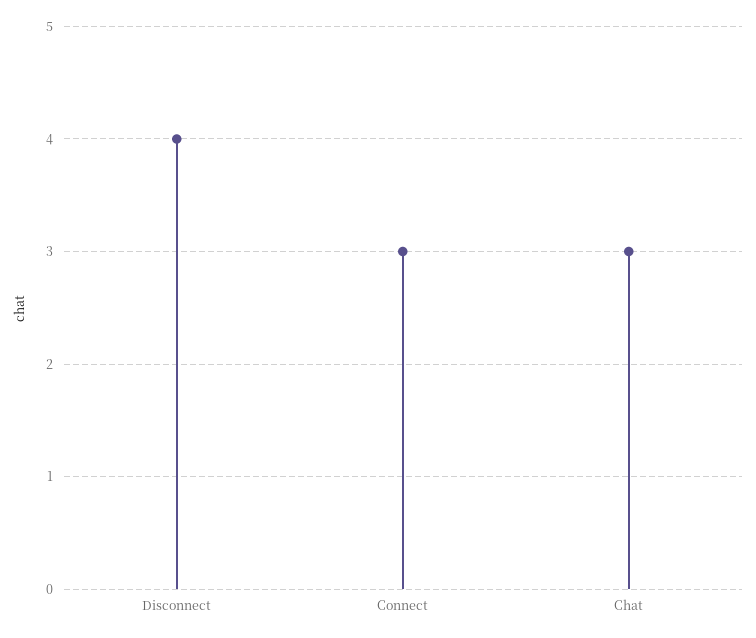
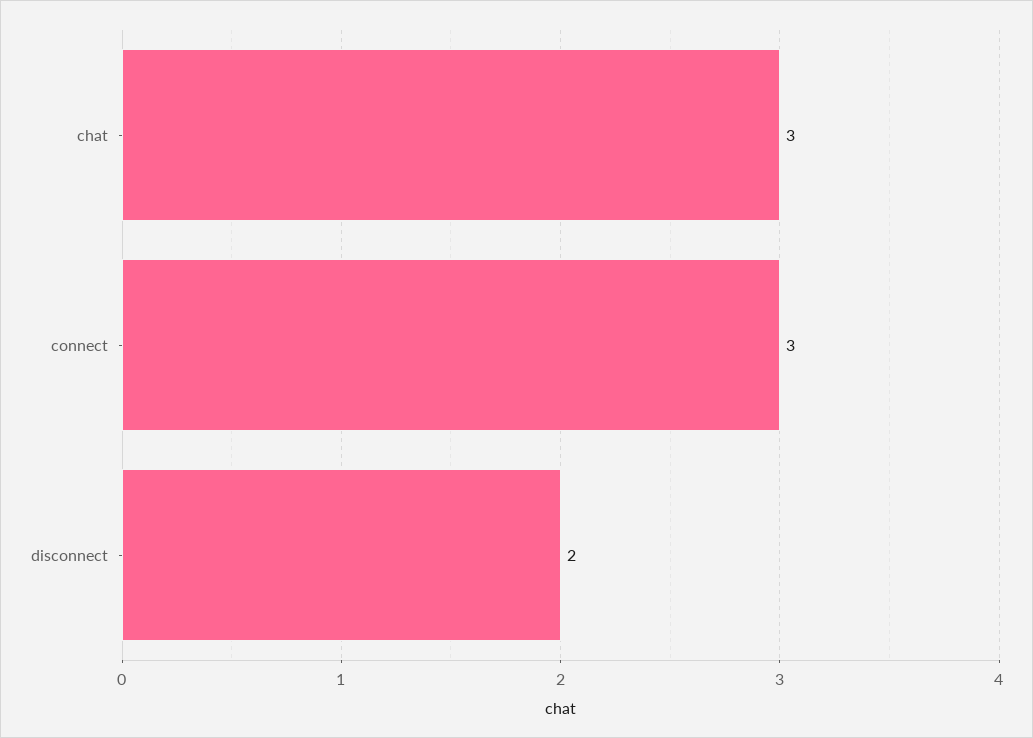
  {
-   "Disconnect": 4,
+   "Disconnect": 2,
    "Connect": 3,
    "Chat": 3
  }

